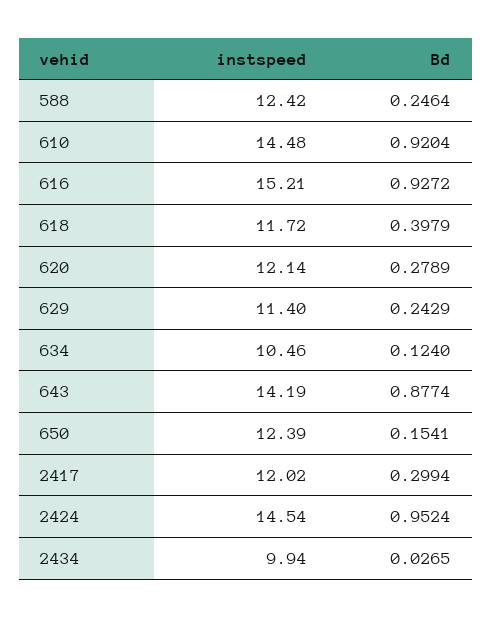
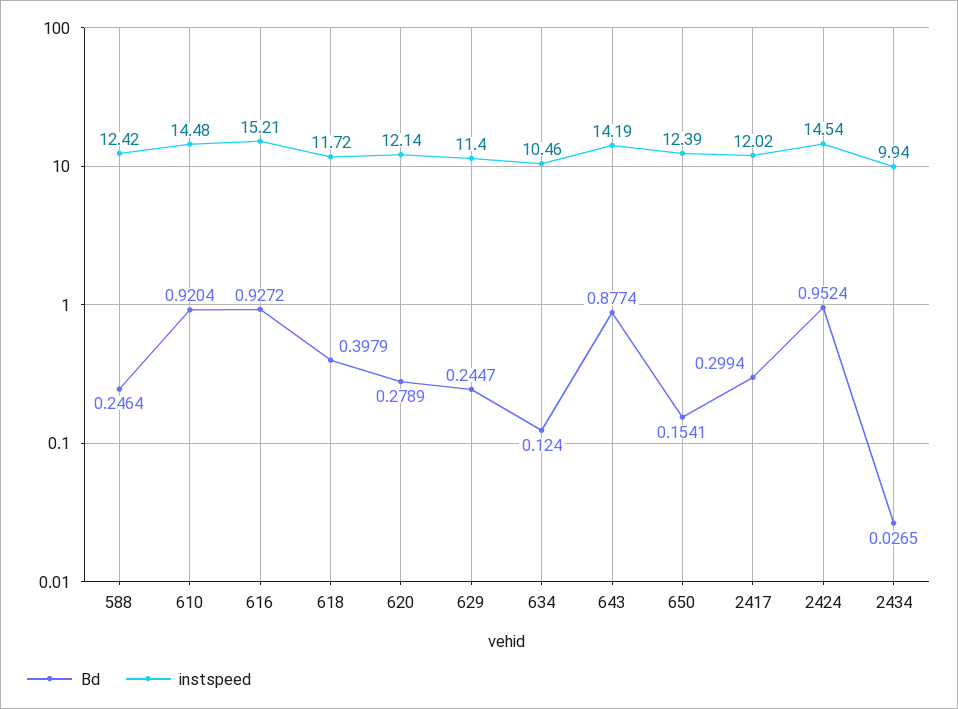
  {
    "instspeed": {
      "588": 12.42,
      "610": 14.48,
      "616": 15.21,
      "618": 11.72,
      "620": 12.14,
      "629": 11.4,
      "634": 10.46,
      "643": 14.19,
      "650": 12.39,
      "2417": 12.02,
      "2424": 14.54,
      "2434": 9.94
    },
    "Bd": {
      "588": 0.2464,
      "610": 0.9204,
      "616": 0.9272,
      "618": 0.3979,
      "620": 0.2789,
-     "629": 0.2429,
+     "629": 0.2447,
      "634": 0.124,
      "643": 0.8774,
      "650": 0.1541,
      "2417": 0.2994,
      "2424": 0.9524,
      "2434": 0.0265
    }
  }

